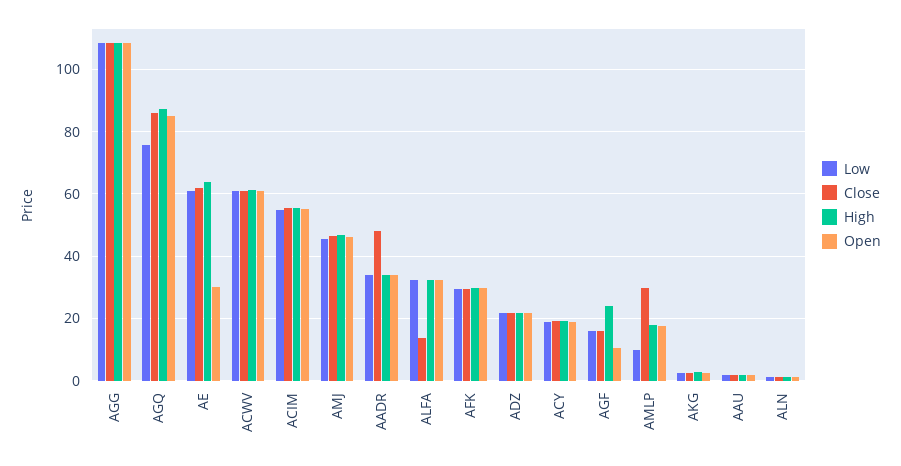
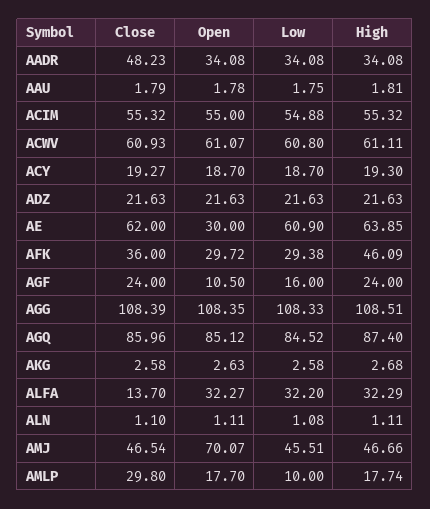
  {
    "Low": {
      "AGG": 108.33,
-     "AGQ": 76,
+     "AGQ": 84.52,
      "AE": 60.9,
      "ACWV": 60.8,
      "ACIM": 54.88,
      "AMJ": 45.51,
      "AADR": 34.08,
      "ALFA": 32.2,
      "AFK": 29.38,
      "ADZ": 21.63,
      "ACY": 18.7,
      "AGF": 16,
      "AMLP": 10,
      "AKG": 2.58,
      "AAU": 1.75,
      "ALN": 1.08
    },
    "Close": {
      "AGG": 108.39,
      "AGQ": 85.96,
      "AE": 62,
      "ACWV": 60.93,
      "ACIM": 55.32,
      "AMJ": 46.54,
      "AADR": 48.23,
      "ALFA": 13.7,
-     "AFK": 30,
+     "AFK": 36,
      "ADZ": 21.63,
      "ACY": 19.27,
-     "AGF": 16,
+     "AGF": 24,
      "AMLP": 29.8,
      "AKG": 2.58,
      "AAU": 1.79,
      "ALN": 1.1
    },
    "High": {
      "AGG": 108.51,
      "AGQ": 87.4,
      "AE": 63.85,
      "ACWV": 61.11,
      "ACIM": 55.32,
      "AMJ": 46.66,
      "AADR": 34.08,
      "ALFA": 32.29,
-     "AFK": 30,
+     "AFK": 46.09,
      "ADZ": 21.63,
      "ACY": 19.3,
      "AGF": 24,
      "AMLP": 17.74,
      "AKG": 2.68,
      "AAU": 1.81,
      "ALN": 1.11
    },
    "Open": {
      "AGG": 108.35,
      "AGQ": 85.12,
      "AE": 30,
      "ACWV": 61.07,
      "ACIM": 55,
-     "AMJ": 46,
+     "AMJ": 70.07,
      "AADR": 34.08,
      "ALFA": 32.27,
      "AFK": 29.72,
      "ADZ": 21.63,
      "ACY": 18.7,
      "AGF": 10.5,
      "AMLP": 17.7,
      "AKG": 2.63,
      "AAU": 1.78,
      "ALN": 1.11
    }
  }

